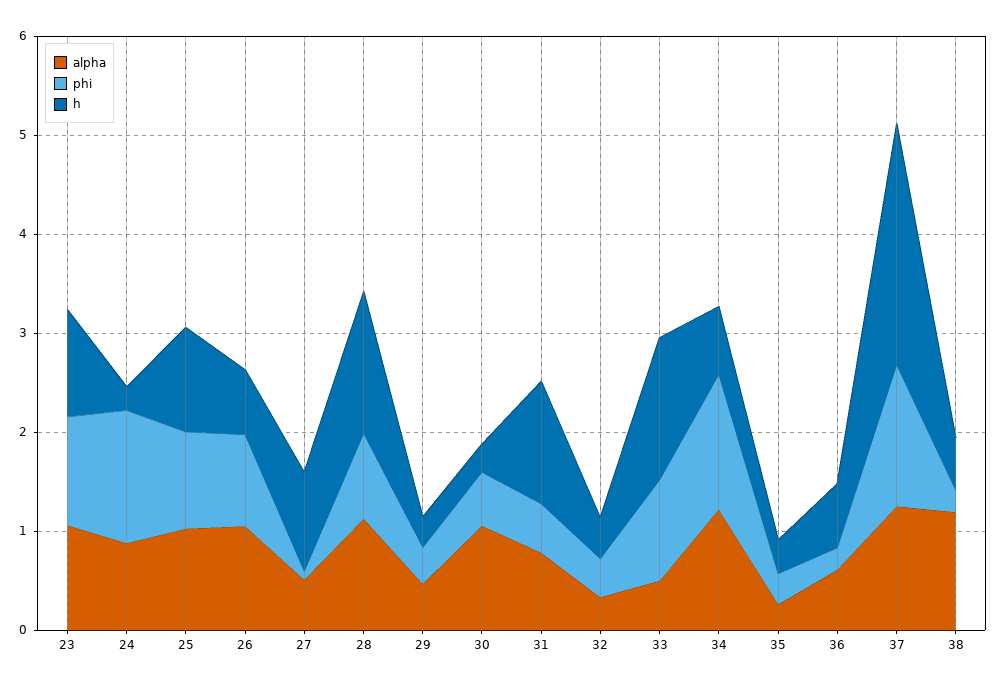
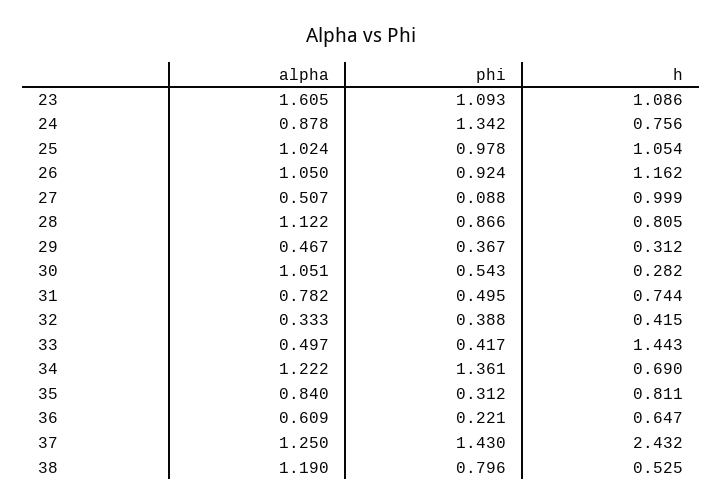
  {
    "alpha": {
-     "23": 1,
+     "23": 1.605,
      "24": 0.878,
      "25": 1.024,
      "26": 1.05,
      "27": 0.507,
      "28": 1.122,
      "29": 0.467,
      "30": 1.051,
      "31": 0.782,
      "32": 0.333,
      "33": 0.497,
      "34": 1.222,
-     "35": 0.2,
+     "35": 0.84,
      "36": 0.609,
      "37": 1.25,
      "38": 1.19
    },
    "phi": {
      "23": 1.093,
      "24": 1.342,
      "25": 0.978,
      "26": 0.924,
      "27": 0.088,
      "28": 0.866,
      "29": 0.367,
      "30": 0.543,
      "31": 0.495,
      "32": 0.388,
-     "33": 1,
+     "33": 0.417,
      "34": 1.361,
      "35": 0.312,
      "36": 0.221,
      "37": 1.43,
-     "38": 0.2
+     "38": 0.796
    },
    "h": {
      "23": 1.086,
-     "24": 0.2,
+     "24": 0.756,
      "25": 1.054,
-     "26": 0.6,
+     "26": 1.162,
      "27": 0.999,
-     "28": 1.4,
+     "28": 0.805,
      "29": 0.312,
      "30": 0.282,
-     "31": 1.2,
+     "31": 0.744,
      "32": 0.415,
      "33": 1.443,
      "34": 0.69,
-     "35": 0.4,
+     "35": 0.811,
      "36": 0.647,
      "37": 2.432,
      "38": 0.525
    }
  }

